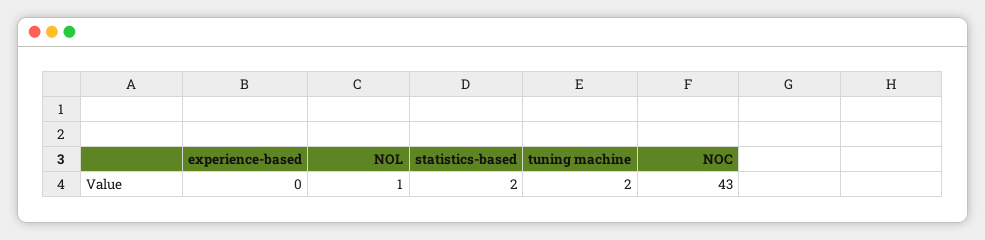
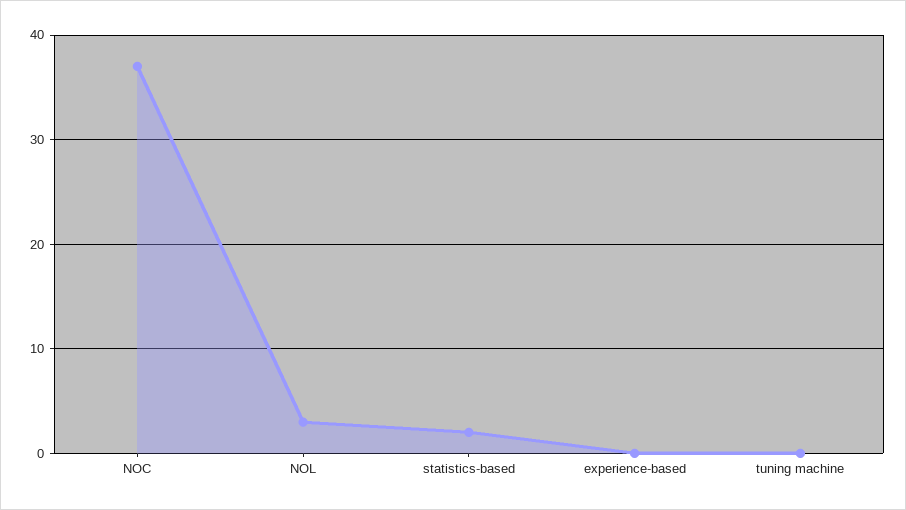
  {
    "experience-based": 0,
-   "NOL": 1,
+   "NOL": 3,
    "statistics-based": 2,
-   "tuning machine": 2,
+   "tuning machine": 0,
-   "NOC": 43
+   "NOC": 37
  }

